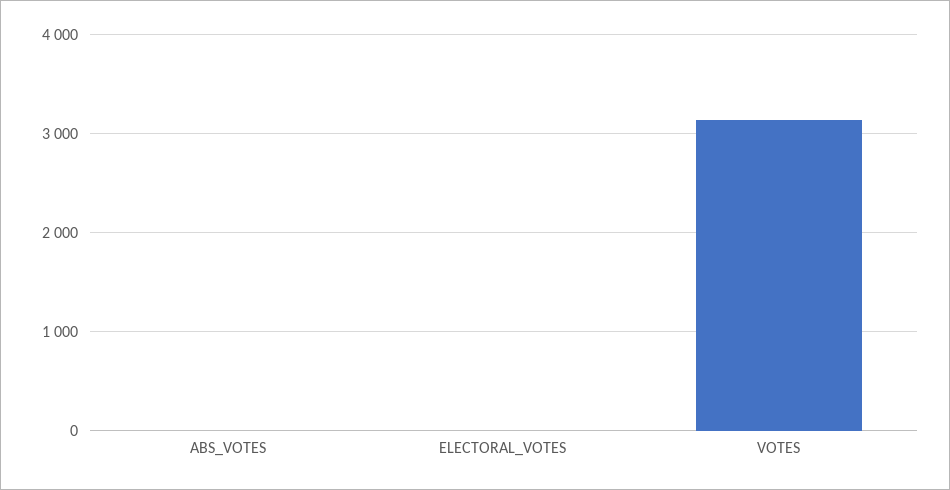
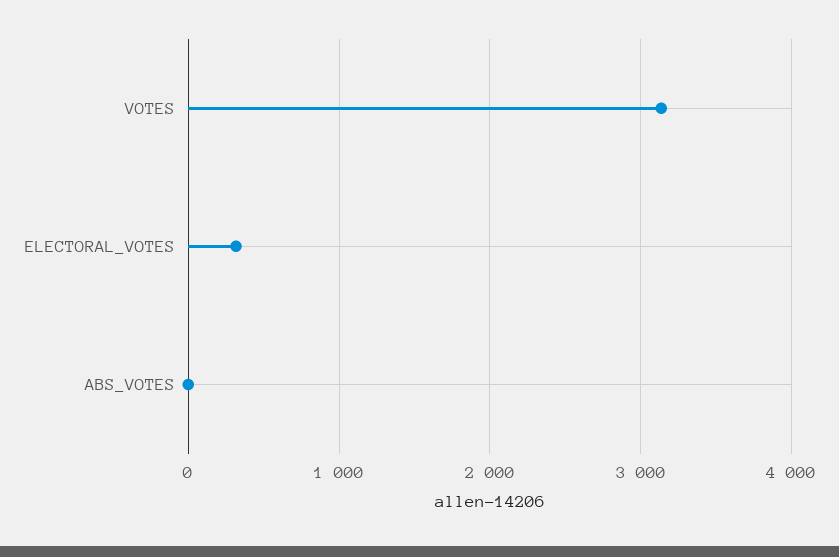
  {
    "ABS_VOTES": 0,
-   "ELECTORAL_VOTES": 0,
+   "ELECTORAL_VOTES": 300,
    "VOTES": 3100
  }

